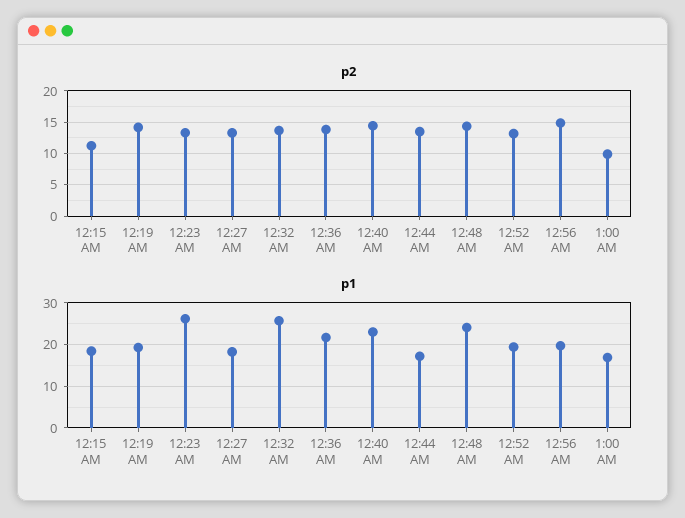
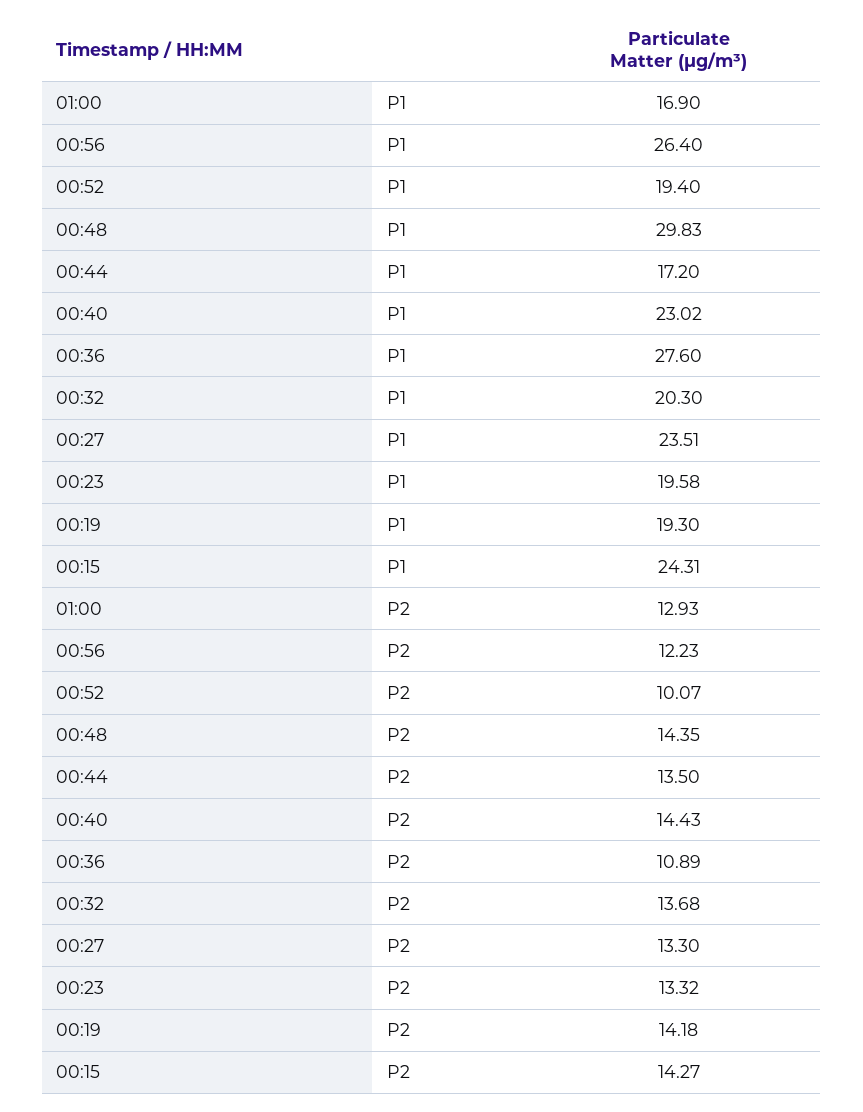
  {
    "p2": {
-     "12:15 AM": 11,
+     "12:15 AM": 14.27,
      "12:19 AM": 14.18,
      "12:23 AM": 13.32,
      "12:27 AM": 13.3,
      "12:32 AM": 13.68,
-     "12:36 AM": 14,
+     "12:36 AM": 10.89,
      "12:40 AM": 14.43,
      "12:44 AM": 13.5,
      "12:48 AM": 14.35,
-     "12:52 AM": 13,
+     "12:52 AM": 10.07,
-     "12:56 AM": 15,
+     "12:56 AM": 12.23,
-     "1:00 AM": 10
+     "1:00 AM": 12.93
    },
    "p1": {
-     "12:15 AM": 18,
+     "12:15 AM": 24.31,
      "12:19 AM": 19.3,
-     "12:23 AM": 26,
+     "12:23 AM": 19.58,
-     "12:27 AM": 18,
+     "12:27 AM": 23.51,
-     "12:32 AM": 26,
+     "12:32 AM": 20.3,
-     "12:36 AM": 22,
+     "12:36 AM": 27.6,
      "12:40 AM": 23.02,
      "12:44 AM": 17.2,
-     "12:48 AM": 24,
+     "12:48 AM": 29.83,
      "12:52 AM": 19.4,
-     "12:56 AM": 20,
+     "12:56 AM": 26.4,
      "1:00 AM": 16.9
    }
  }

